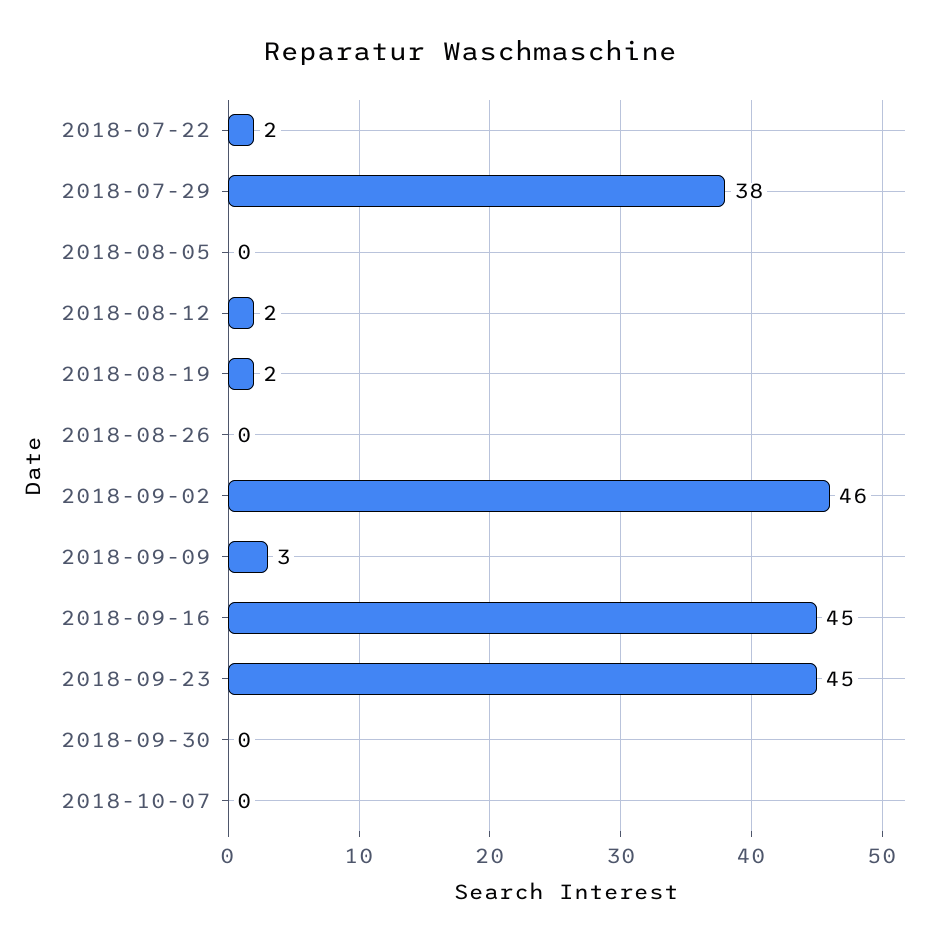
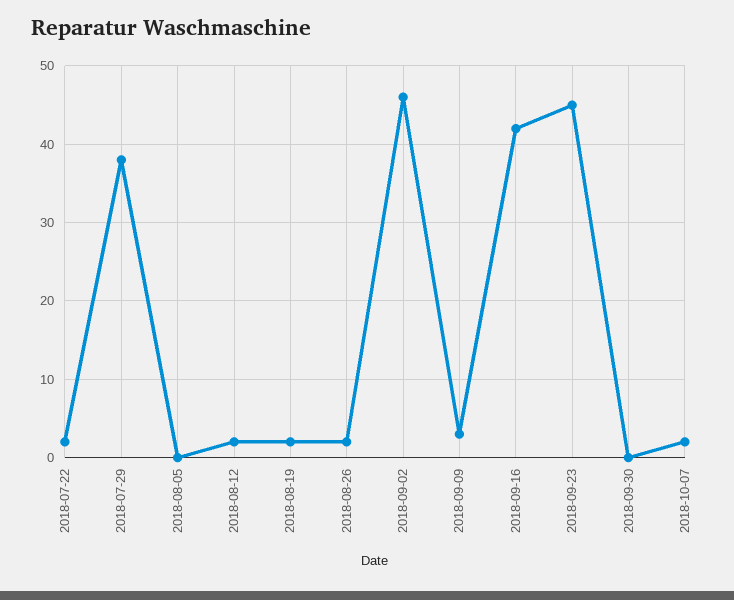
  {
    "2018-07-22": 2,
    "2018-07-29": 38,
    "2018-08-05": 0,
    "2018-08-12": 2,
    "2018-08-19": 2,
-   "2018-08-26": 0,
+   "2018-08-26": 2,
    "2018-09-02": 46,
    "2018-09-09": 3,
-   "2018-09-16": 45,
+   "2018-09-16": 42,
    "2018-09-23": 45,
    "2018-09-30": 0,
-   "2018-10-07": 0
+   "2018-10-07": 2
  }

